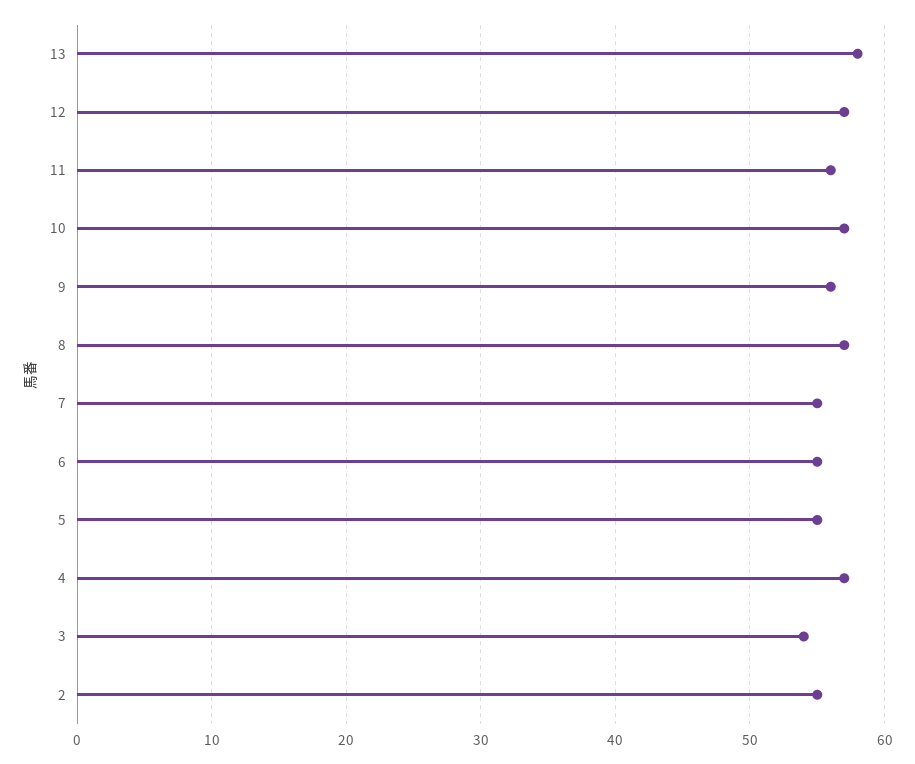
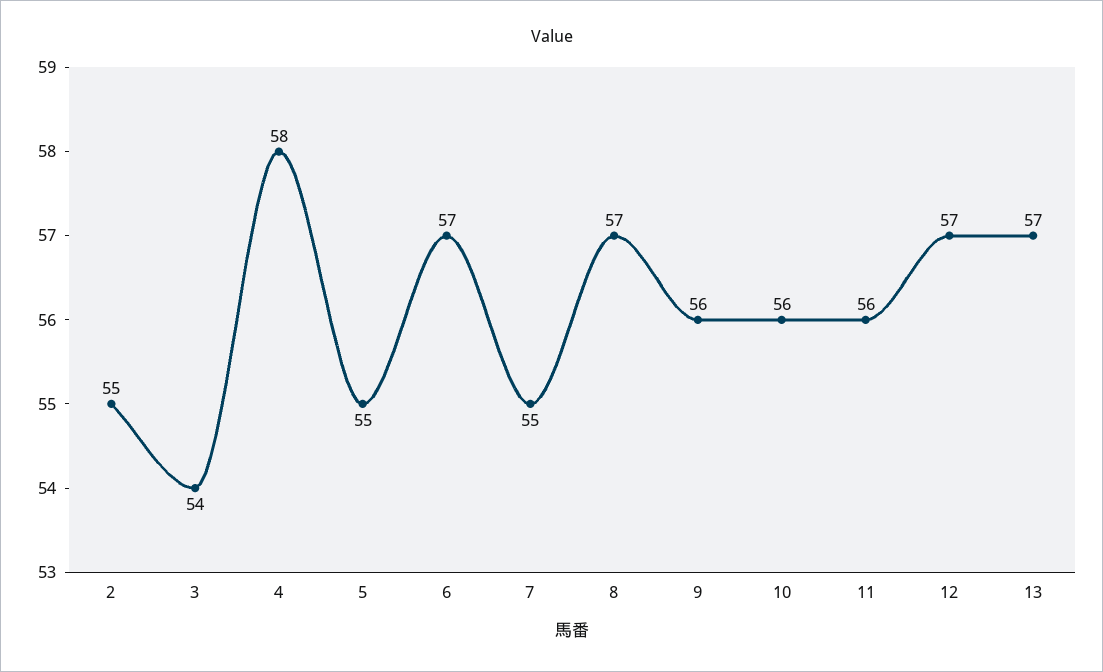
  {
-   "13": 58,
+   "13": 57,
    "12": 57,
    "11": 56,
-   "10": 57,
+   "10": 56,
    "9": 56,
    "8": 57,
    "7": 55,
-   "6": 55,
+   "6": 57,
    "5": 55,
-   "4": 57,
+   "4": 58,
    "3": 54,
    "2": 55
  }

